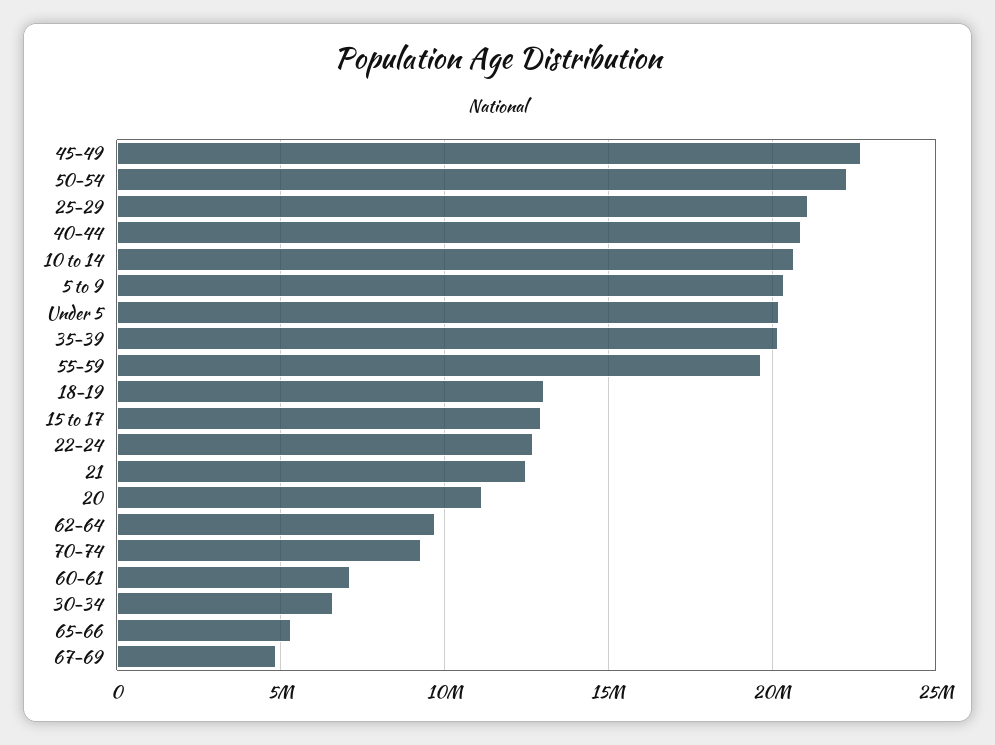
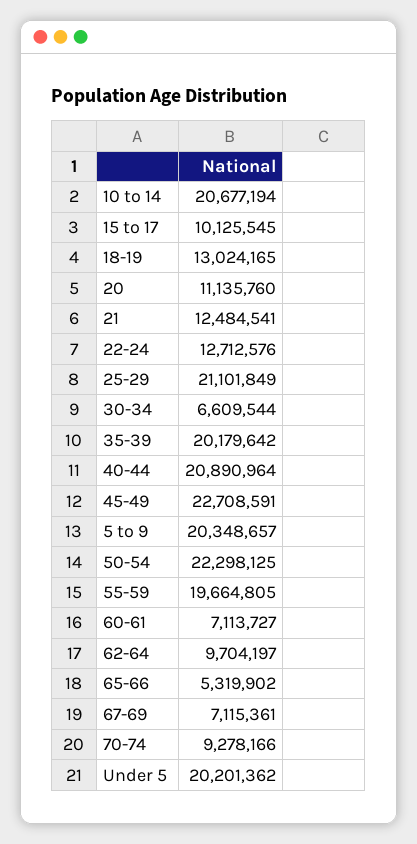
  {
    "45-49": 22708591,
    "50-54": 22298125,
    "25-29": 21101849,
    "40-44": 20890964,
    "10 to 14": 20677194,
    "5 to 9": 20348657,
    "Under 5": 20201362,
    "35-39": 20179642,
    "55-59": 19664805,
    "18-19": 13024165,
-   "15 to 17": 13000000,
+   "15 to 17": 10125545,
    "22-24": 12712576,
    "21": 12484541,
    "20": 11135760,
    "62-64": 9704197,
    "70-74": 9278166,
    "60-61": 7113727,
    "30-34": 6609544,
    "65-66": 5319902,
-   "67-69": 5000000
+   "67-69": 7115361
  }

